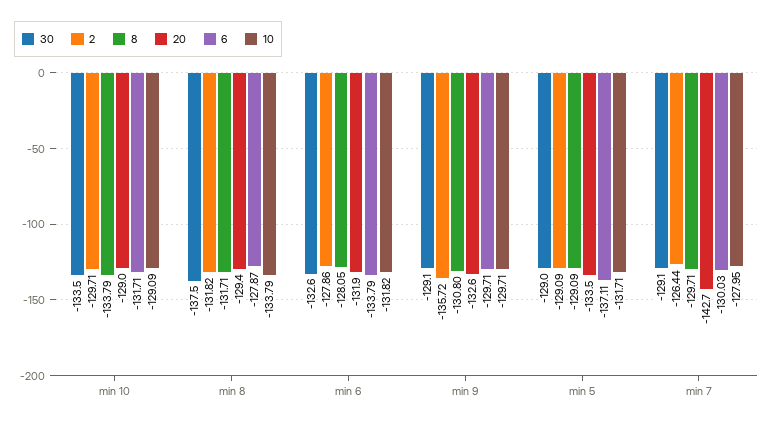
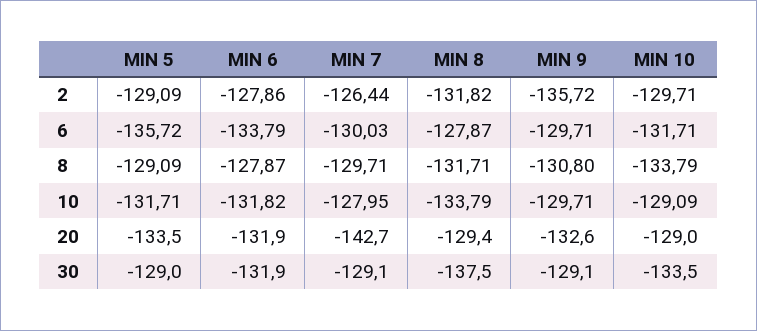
  {
    "30": {
      "min 10": -133.5,
      "min 8": -137.5,
-     "min 6": -132.6,
+     "min 6": -131.9,
      "min 9": -129.1,
      "min 5": -129,
      "min 7": -129.1
    },
    "2": {
      "min 10": -129.71,
      "min 8": -131.82,
      "min 6": -127.86,
      "min 9": -135.72,
      "min 5": -129.09,
      "min 7": -126.44
    },
    "8": {
      "min 10": -133.79,
      "min 8": -131.71,
-     "min 6": -128.05,
+     "min 6": -127.87,
      "min 9": -130.8,
      "min 5": -129.09,
      "min 7": -129.71
    },
    "20": {
      "min 10": -129,
      "min 8": -129.4,
      "min 6": -131.9,
      "min 9": -132.6,
      "min 5": -133.5,
      "min 7": -142.7
    },
    "6": {
      "min 10": -131.71,
      "min 8": -127.87,
      "min 6": -133.79,
      "min 9": -129.71,
-     "min 5": -137.11,
+     "min 5": -135.72,
      "min 7": -130.03
    },
    "10": {
      "min 10": -129.09,
      "min 8": -133.79,
      "min 6": -131.82,
      "min 9": -129.71,
      "min 5": -131.71,
      "min 7": -127.95
    }
  }

